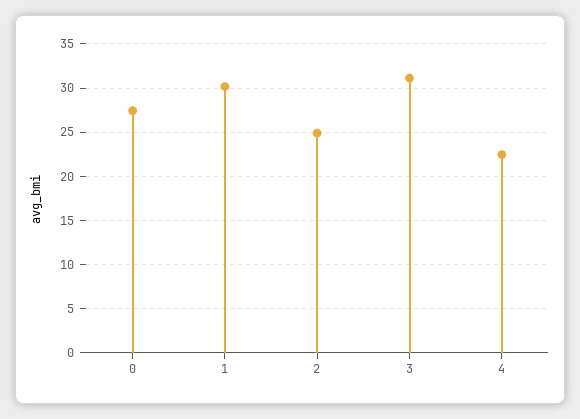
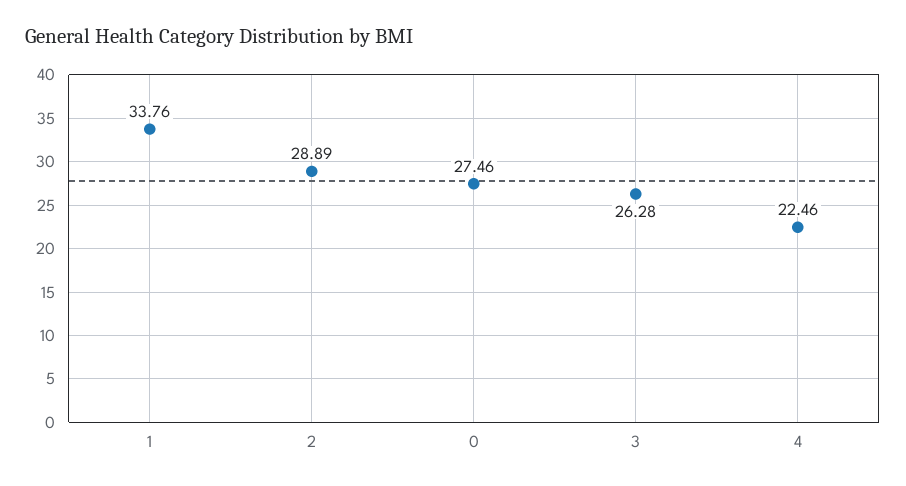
  {
    "0": 27.46,
-   "1": 30,
+   "1": 33.76,
-   "2": 25,
+   "2": 28.89,
-   "3": 31,
+   "3": 26.28,
    "4": 22.46
  }

